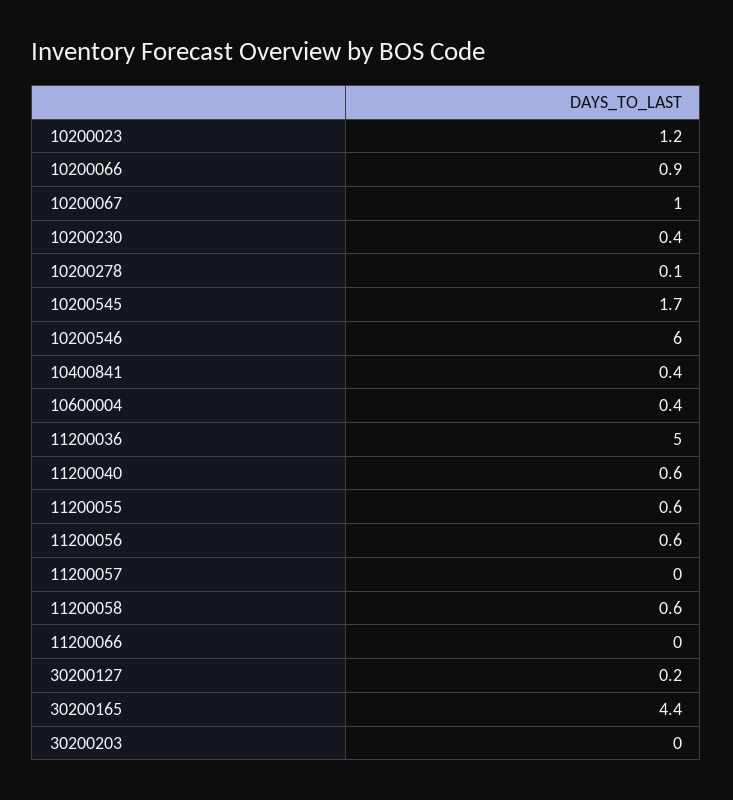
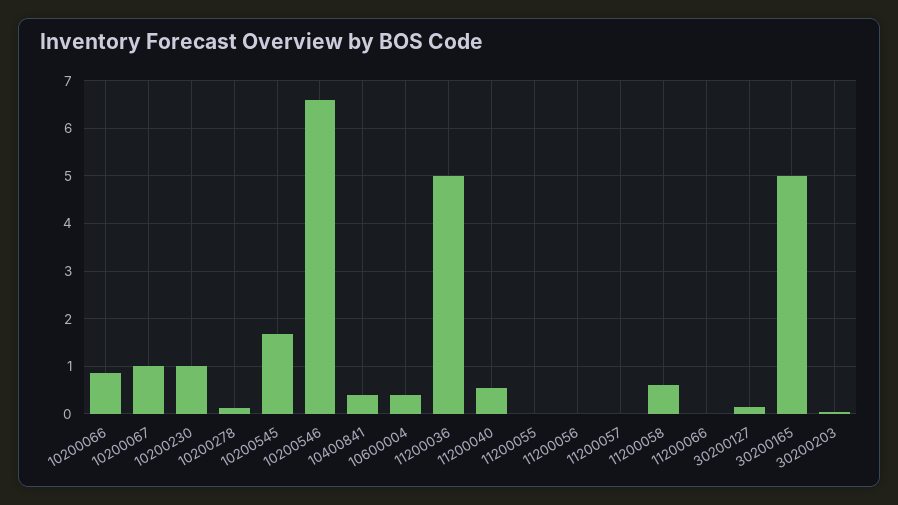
  {
-   "10200023": 1.2,
    "10200066": 0.9,
    "10200067": 1,
-   "10200230": 0.4,
+   "10200230": 1,
    "10200278": 0.1,
    "10200545": 1.7,
-   "10200546": 6,
+   "10200546": 6.6,
    "10400841": 0.4,
    "10600004": 0.4,
    "11200036": 5,
    "11200040": 0.6,
-   "11200055": 0.6,
+   "11200055": 0,
-   "11200056": 0.6,
+   "11200056": 0,
    "11200057": 0,
    "11200058": 0.6,
    "11200066": 0,
    "30200127": 0.2,
-   "30200165": 4.4,
+   "30200165": 5,
    "30200203": 0
  }

